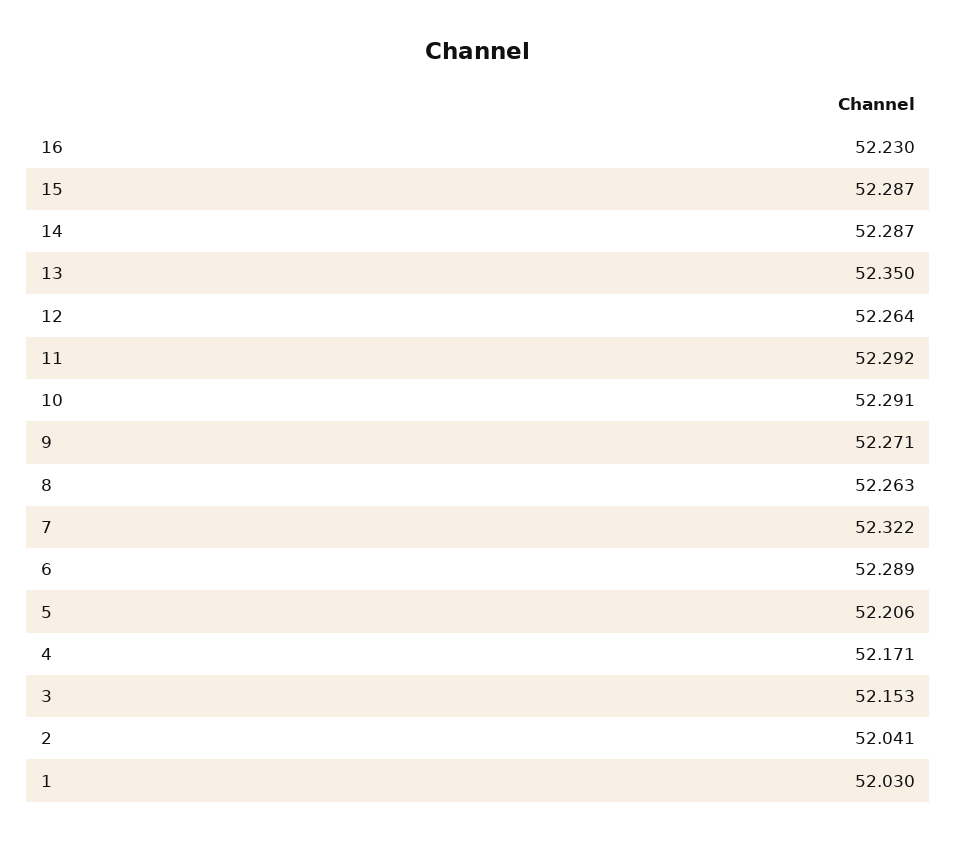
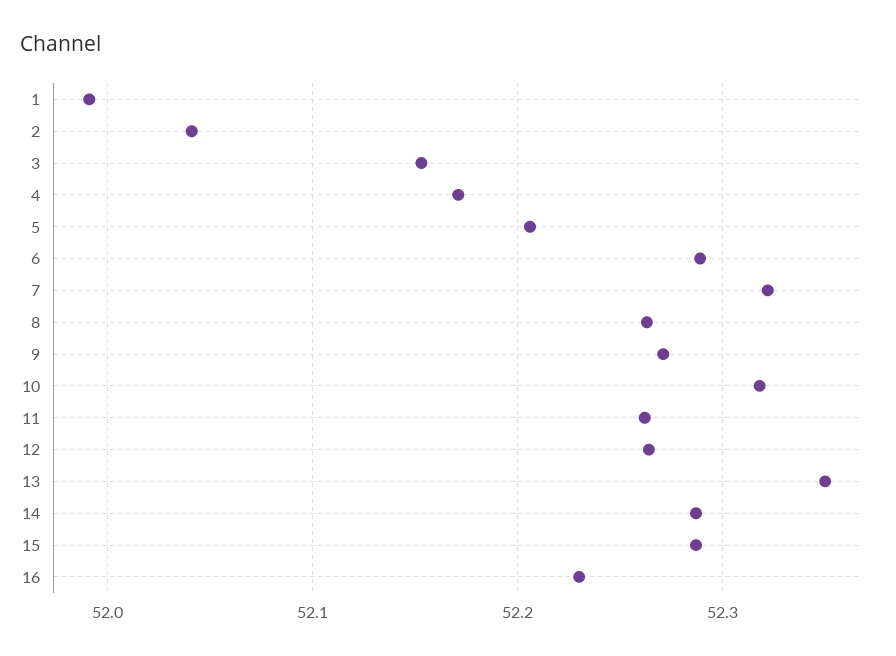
  {
    "16": 52.23,
    "15": 52.287,
    "14": 52.287,
    "13": 52.35,
    "12": 52.264,
-   "11": 52.292,
+   "11": 52.26,
-   "10": 52.291,
+   "10": 52.32,
    "9": 52.271,
    "8": 52.263,
    "7": 52.322,
    "6": 52.289,
    "5": 52.206,
    "4": 52.171,
    "3": 52.153,
    "2": 52.041,
-   "1": 52.03
+   "1": 51.99
  }

